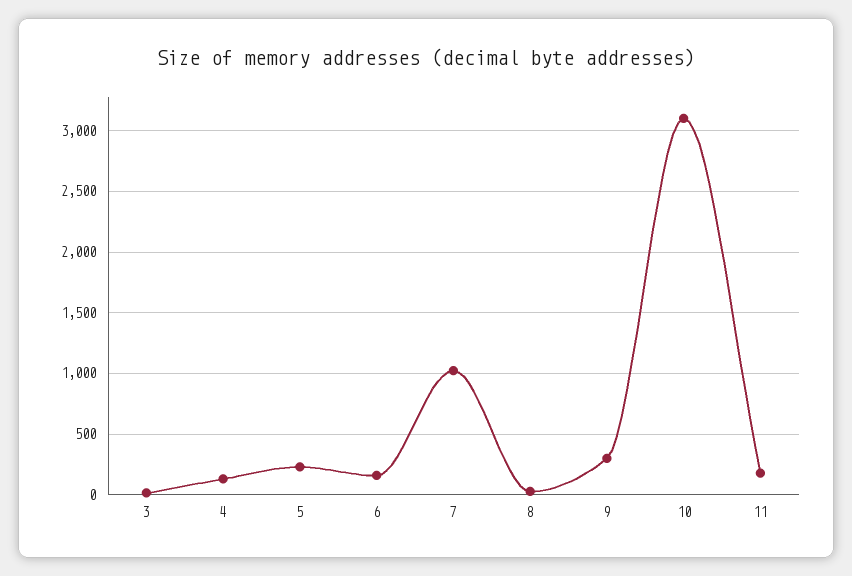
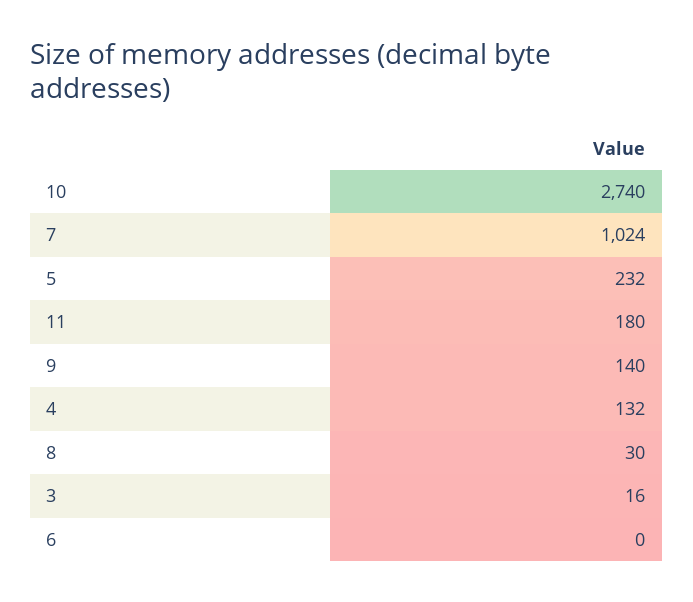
  {
    "3": 16,
    "4": 132,
    "5": 232,
-   "6": 150,
+   "6": 0,
    "7": 1024,
    "8": 30,
-   "9": 300,
+   "9": 140,
-   "10": 3100,
+   "10": 2740,
    "11": 180
  }

